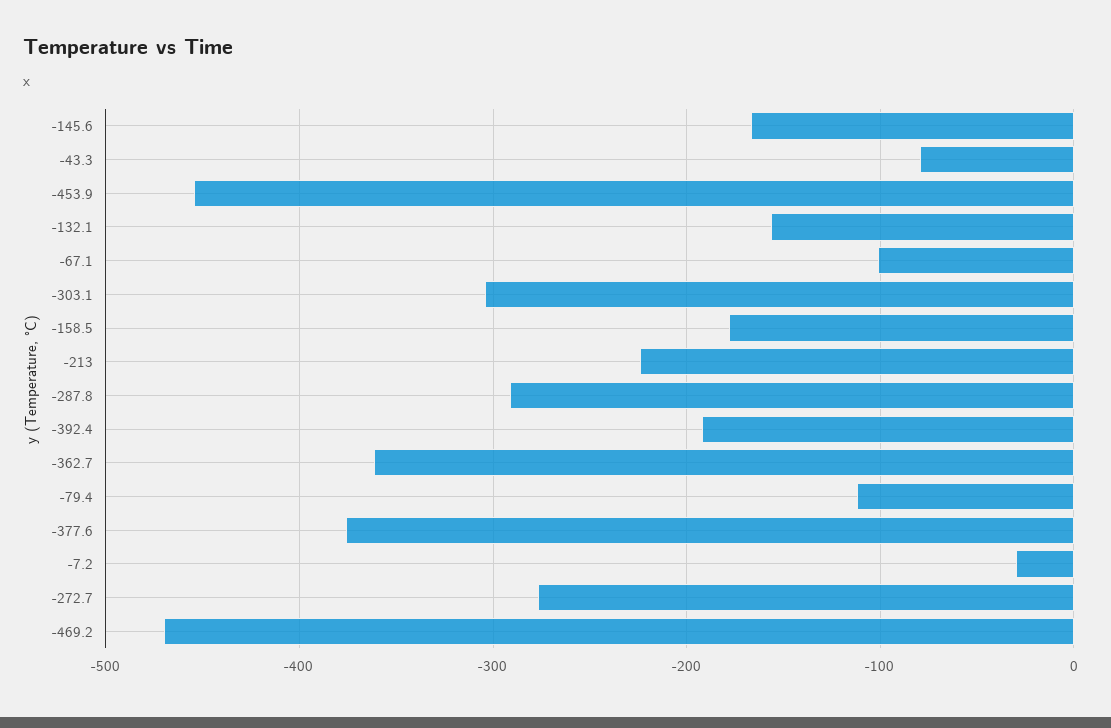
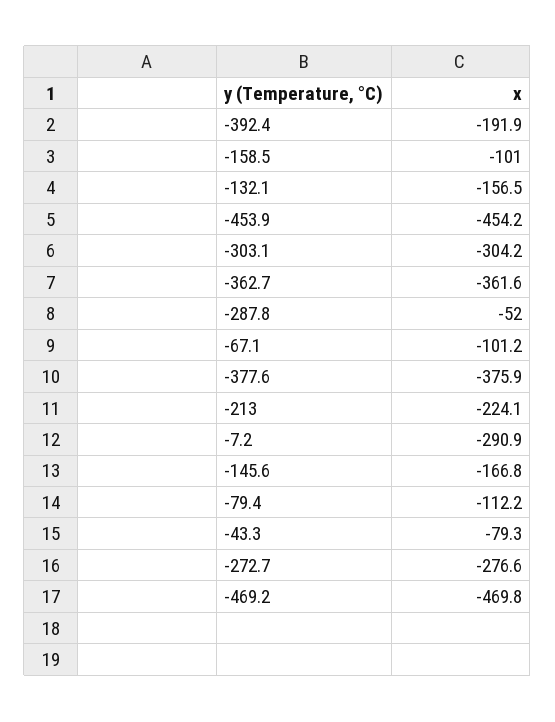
  {
    "-145.6": -166.8,
    "-43.3": -79.3,
    "-453.9": -454.2,
    "-132.1": -156.5,
    "-67.1": -101.2,
    "-303.1": -304.2,
-   "-158.5": -180,
+   "-158.5": -101,
    "-213": -224.1,
-   "-287.8": -290,
+   "-287.8": -52,
    "-392.4": -191.9,
    "-362.7": -361.6,
    "-79.4": -112.2,
    "-377.6": -375.9,
-   "-7.2": -30,
+   "-7.2": -290.9,
    "-272.7": -276.6,
    "-469.2": -469.8
  }

